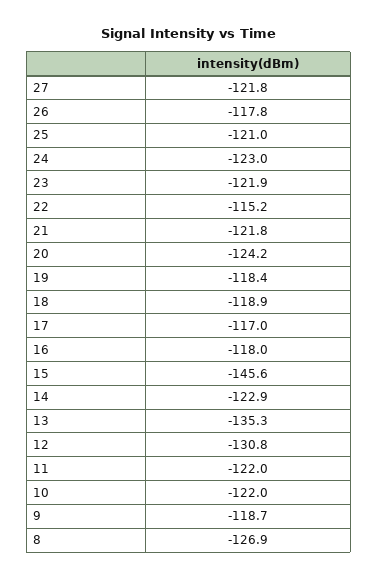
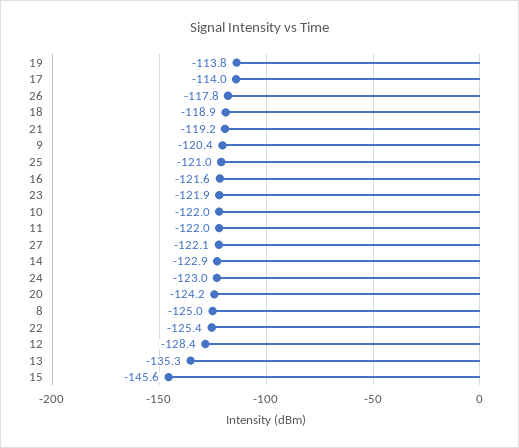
  {
-   "27": -121.8,
+   "27": -122.1,
    "26": -117.8,
    "25": -121,
    "24": -123,
    "23": -121.9,
-   "22": -115.2,
+   "22": -125.4,
-   "21": -121.8,
+   "21": -119.2,
    "20": -124.2,
-   "19": -118.4,
+   "19": -113.8,
    "18": -118.9,
-   "17": -117,
+   "17": -114,
-   "16": -118,
+   "16": -121.6,
    "15": -145.6,
    "14": -122.9,
    "13": -135.3,
-   "12": -130.8,
+   "12": -128.4,
    "11": -122,
    "10": -122,
-   "9": -118.7,
+   "9": -120.4,
-   "8": -126.9
+   "8": -125
  }

